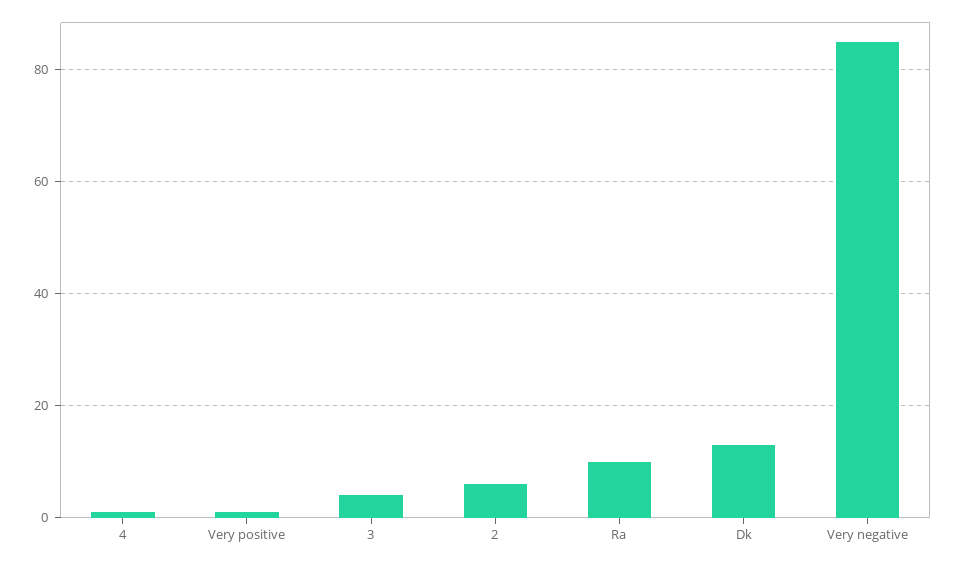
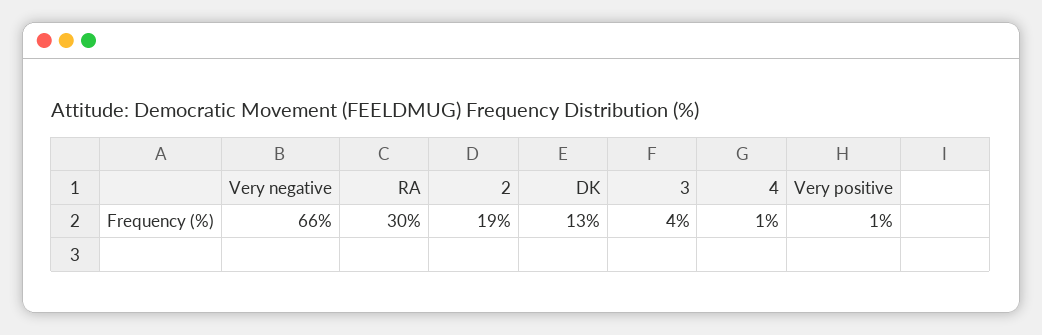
  {
    "4": 1,
    "Very positive": 1,
    "3": 4,
-   "2": 5,
+   "2": 19,
-   "Ra": 10,
+   "Ra": 30,
    "Dk": 13,
-   "Very negative": 85
+   "Very negative": 66
  }

